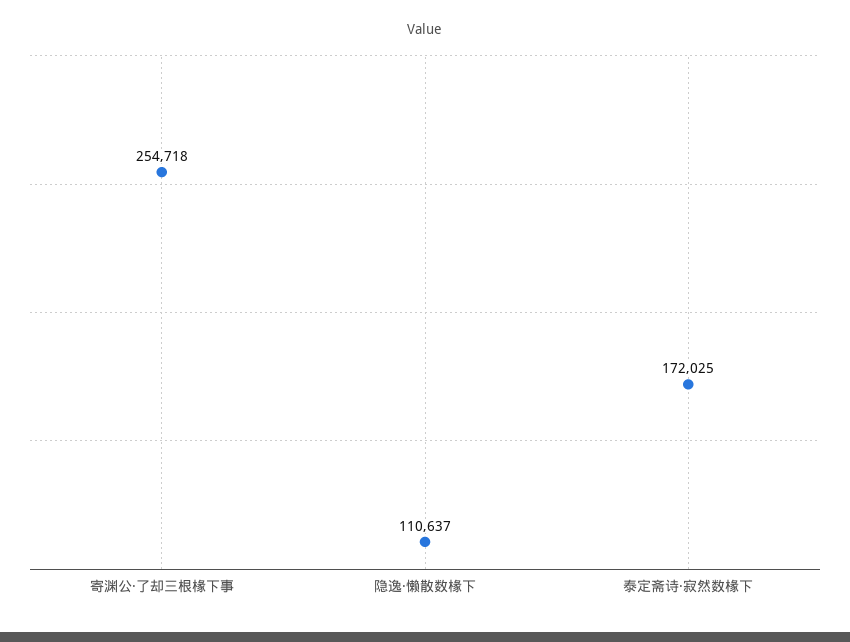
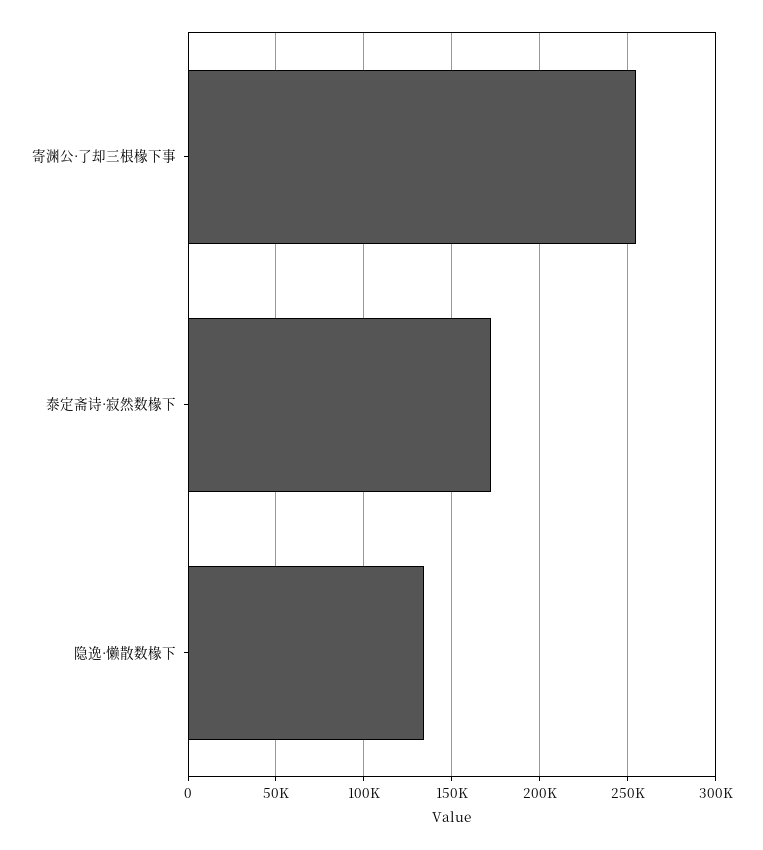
  {
    "寄渊公·了却三根椽下事": 254718,
-   "隐逸·懒散数椽下": 110637,
+   "隐逸·懒散数椽下": 135000,
    "泰定斋诗·寂然数椽下": 172025
  }

